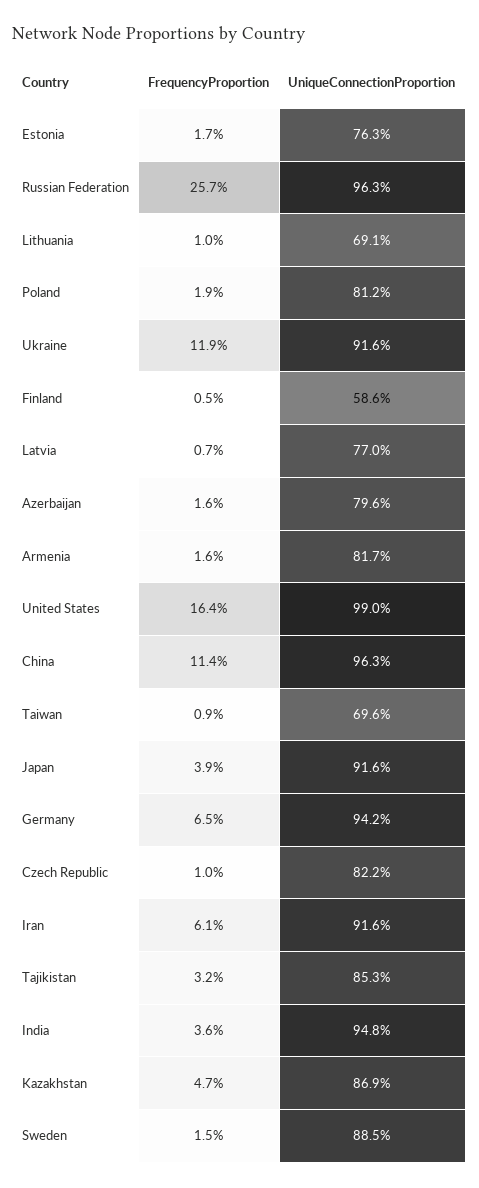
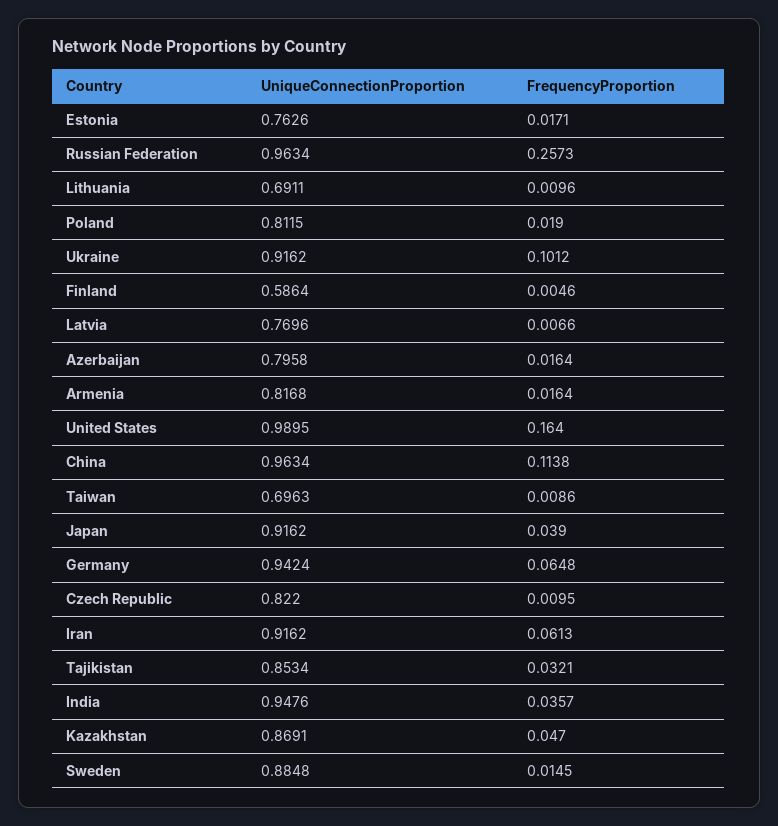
  {
    "FrequencyProportion": {
      "Estonia": 0.0171,
      "Russian Federation": 0.2573,
      "Lithuania": 0.0096,
      "Poland": 0.019,
-     "Ukraine": 0.119,
+     "Ukraine": 0.1012,
      "Finland": 0.0046,
      "Latvia": 0.0066,
      "Azerbaijan": 0.0164,
      "Armenia": 0.0164,
      "United States": 0.164,
      "China": 0.1138,
      "Taiwan": 0.0086,
      "Japan": 0.039,
      "Germany": 0.0648,
      "Czech Republic": 0.0095,
      "Iran": 0.0613,
      "Tajikistan": 0.0321,
      "India": 0.0357,
      "Kazakhstan": 0.047,
      "Sweden": 0.0145
    },
    "UniqueConnectionProportion": {
      "Estonia": 0.7626,
      "Russian Federation": 0.9634,
      "Lithuania": 0.6911,
      "Poland": 0.8115,
      "Ukraine": 0.9162,
      "Finland": 0.5864,
      "Latvia": 0.7696,
      "Azerbaijan": 0.7958,
      "Armenia": 0.8168,
      "United States": 0.9895,
      "China": 0.9634,
      "Taiwan": 0.6963,
      "Japan": 0.9162,
      "Germany": 0.9424,
      "Czech Republic": 0.822,
      "Iran": 0.9162,
      "Tajikistan": 0.8534,
      "India": 0.9476,
      "Kazakhstan": 0.8691,
      "Sweden": 0.8848
    }
  }

